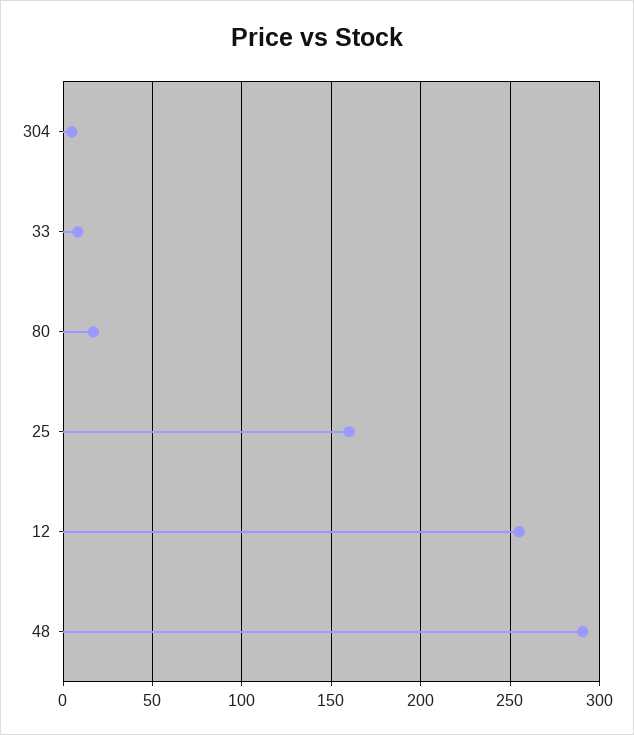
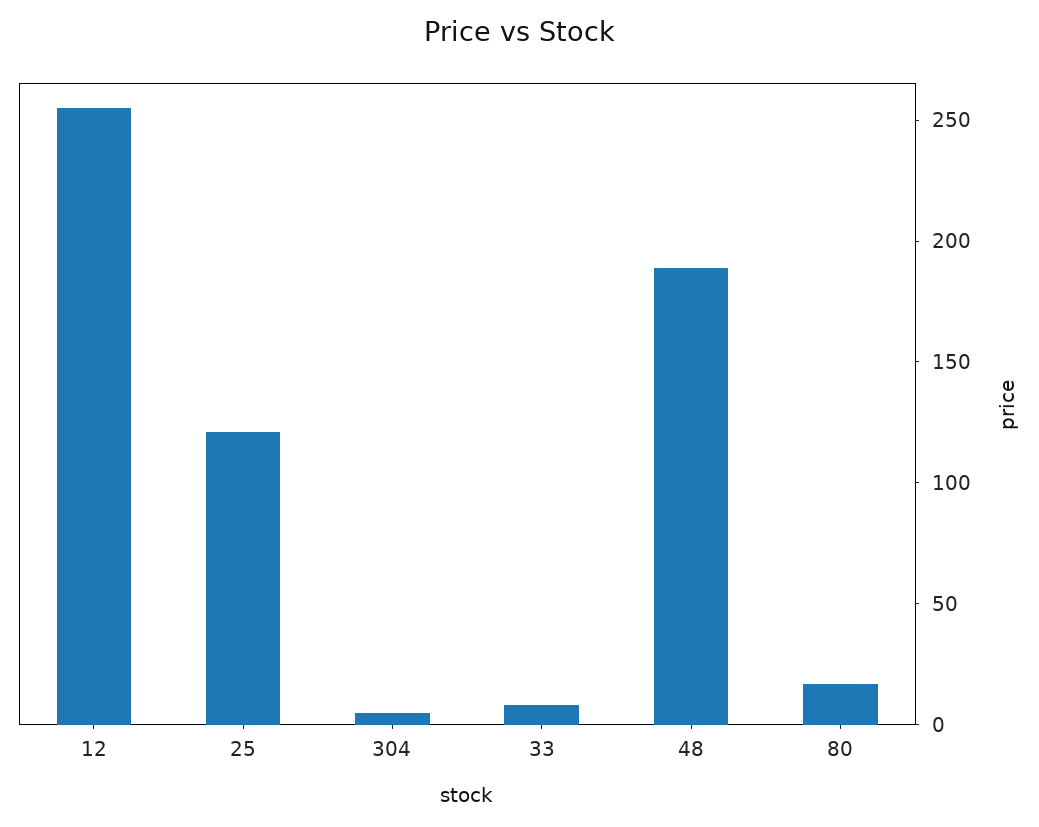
  {
    "304": 5,
    "33": 10,
    "80": 15,
-   "25": 160,
+   "25": 120,
    "12": 255,
-   "48": 290
+   "48": 190
  }

